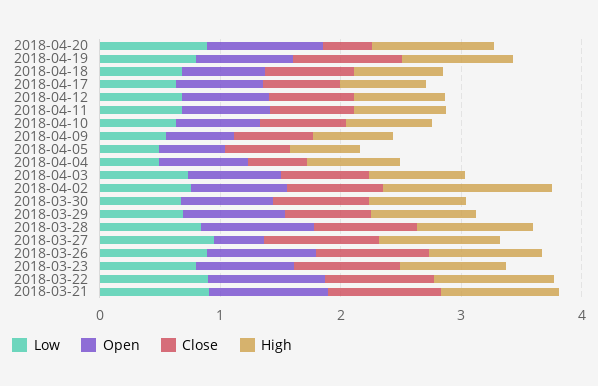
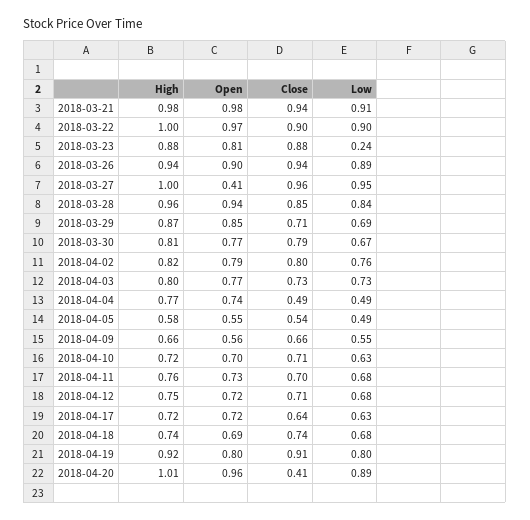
  {
    "Low": {
      "2018-04-20": 0.89,
      "2018-04-19": 0.8,
      "2018-04-18": 0.68,
      "2018-04-17": 0.63,
      "2018-04-12": 0.68,
      "2018-04-11": 0.68,
      "2018-04-10": 0.63,
      "2018-04-09": 0.55,
      "2018-04-05": 0.49,
      "2018-04-04": 0.49,
      "2018-04-03": 0.73,
      "2018-04-02": 0.76,
      "2018-03-30": 0.67,
      "2018-03-29": 0.69,
      "2018-03-28": 0.84,
      "2018-03-27": 0.95,
      "2018-03-26": 0.89,
-     "2018-03-23": 0.8,
+     "2018-03-23": 0.24,
      "2018-03-22": 0.9,
      "2018-03-21": 0.91
    },
    "Open": {
      "2018-04-20": 0.96,
      "2018-04-19": 0.8,
      "2018-04-18": 0.69,
      "2018-04-17": 0.72,
      "2018-04-12": 0.72,
      "2018-04-11": 0.73,
      "2018-04-10": 0.7,
      "2018-04-09": 0.56,
      "2018-04-05": 0.55,
      "2018-04-04": 0.74,
      "2018-04-03": 0.77,
      "2018-04-02": 0.79,
      "2018-03-30": 0.77,
      "2018-03-29": 0.85,
      "2018-03-28": 0.94,
      "2018-03-27": 0.41,
      "2018-03-26": 0.9,
      "2018-03-23": 0.81,
      "2018-03-22": 0.97,
      "2018-03-21": 0.98
    },
    "Close": {
      "2018-04-20": 0.41,
      "2018-04-19": 0.91,
      "2018-04-18": 0.74,
      "2018-04-17": 0.64,
      "2018-04-12": 0.71,
      "2018-04-11": 0.7,
      "2018-04-10": 0.71,
      "2018-04-09": 0.66,
      "2018-04-05": 0.54,
      "2018-04-04": 0.49,
      "2018-04-03": 0.73,
      "2018-04-02": 0.8,
      "2018-03-30": 0.79,
      "2018-03-29": 0.71,
      "2018-03-28": 0.85,
      "2018-03-27": 0.96,
      "2018-03-26": 0.94,
      "2018-03-23": 0.88,
      "2018-03-22": 0.9,
      "2018-03-21": 0.94
    },
    "High": {
      "2018-04-20": 1.01,
      "2018-04-19": 0.92,
      "2018-04-18": 0.74,
      "2018-04-17": 0.72,
      "2018-04-12": 0.75,
      "2018-04-11": 0.76,
      "2018-04-10": 0.72,
      "2018-04-09": 0.66,
      "2018-04-05": 0.58,
      "2018-04-04": 0.77,
      "2018-04-03": 0.8,
-     "2018-04-02": 1.4,
+     "2018-04-02": 0.82,
      "2018-03-30": 0.81,
      "2018-03-29": 0.87,
      "2018-03-28": 0.96,
      "2018-03-27": 1,
      "2018-03-26": 0.94,
      "2018-03-23": 0.88,
      "2018-03-22": 1,
      "2018-03-21": 0.98
    }
  }

